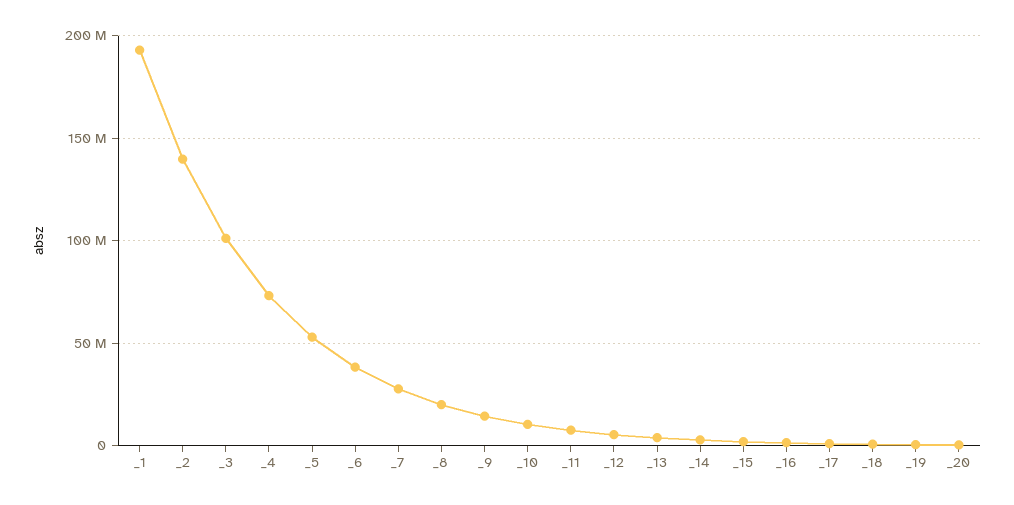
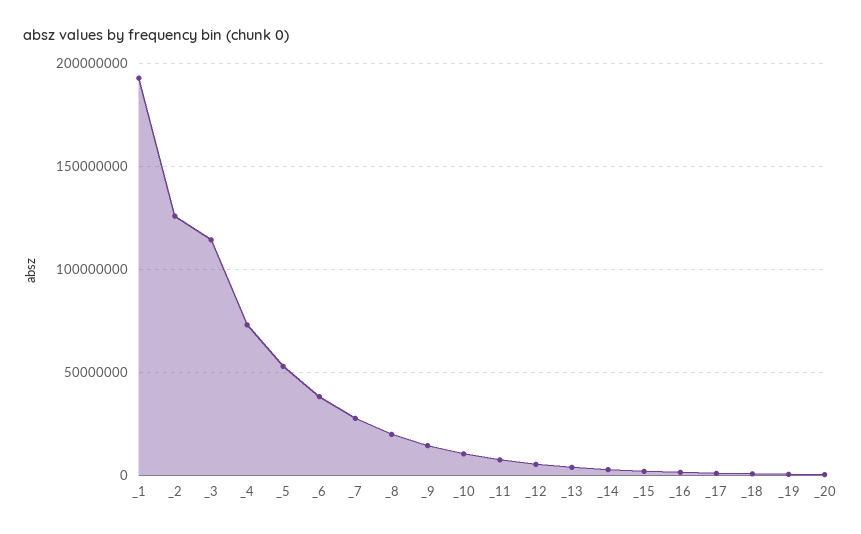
  {
    "_1": 195000000,
-   "_2": 140000000,
+   "_2": 125000000,
-   "_3": 100000000,
+   "_3": 115000000,
    "_4": 75000000,
    "_5": 55000000,
    "_6": 40000000,
    "_7": 30000000,
    "_8": 20000000,
    "_9": 15000000,
    "_10": 10000000,
    "_11": 10000000,
    "_12": 5000000,
    "_13": 5000000,
    "_14": 5000000,
    "_15": 0,
    "_16": 0,
    "_17": 0,
    "_18": 0,
    "_19": 0,
    "_20": 0
  }

